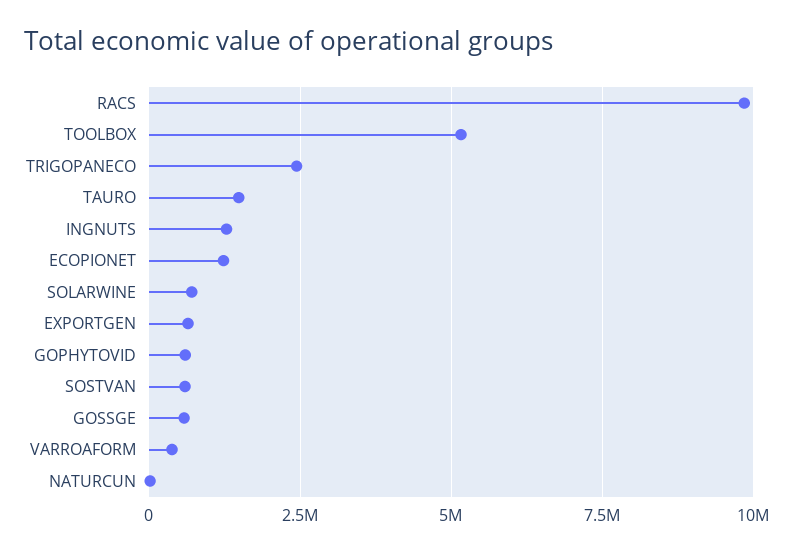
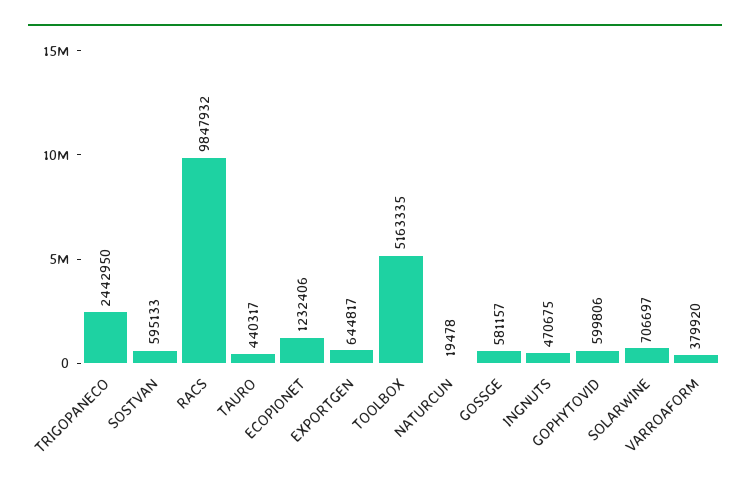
  {
    "RACS": 9847932,
    "TOOLBOX": 5163335,
    "TRIGOPANECO": 2442950,
-   "TAURO": 1500000,
+   "TAURO": 440317,
-   "INGNUTS": 1250000,
+   "INGNUTS": 470675,
    "ECOPIONET": 1232406,
    "SOLARWINE": 706697,
    "EXPORTGEN": 644817,
    "GOPHYTOVID": 599806,
    "SOSTVAN": 595133,
    "GOSSGE": 581157,
    "VARROAFORM": 379920,
    "NATURCUN": 19478
  }

